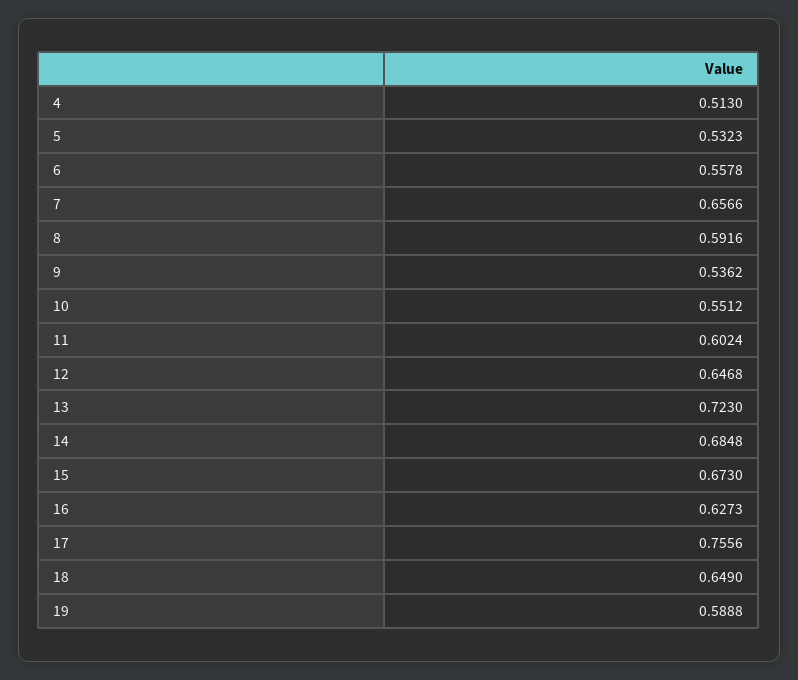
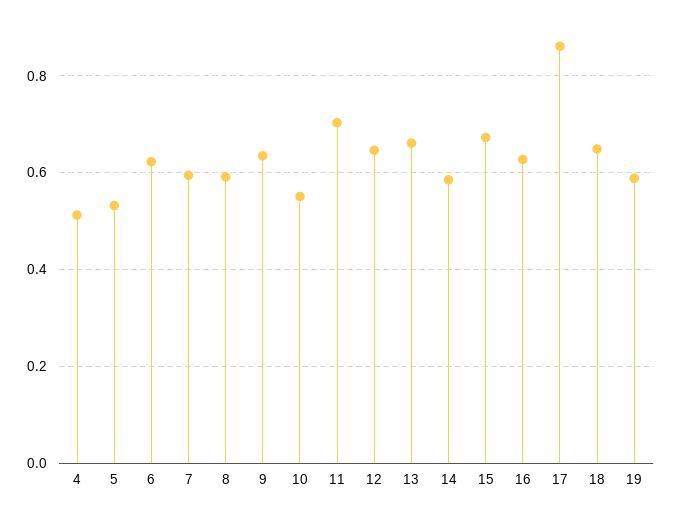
  {
    "4": 0.513,
    "5": 0.5323,
-   "6": 0.5578,
+   "6": 0.62,
-   "7": 0.6566,
+   "7": 0.6,
    "8": 0.5916,
-   "9": 0.5362,
+   "9": 0.64,
    "10": 0.5512,
-   "11": 0.6024,
+   "11": 0.7,
    "12": 0.6468,
-   "13": 0.723,
+   "13": 0.66,
-   "14": 0.6848,
+   "14": 0.58,
    "15": 0.673,
    "16": 0.6273,
-   "17": 0.7556,
+   "17": 0.86,
    "18": 0.649,
    "19": 0.5888
  }

